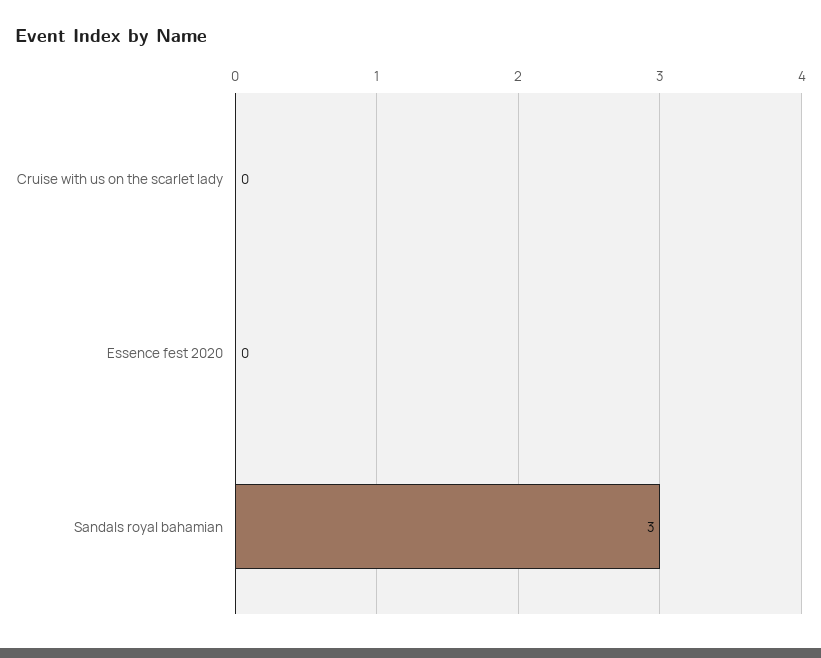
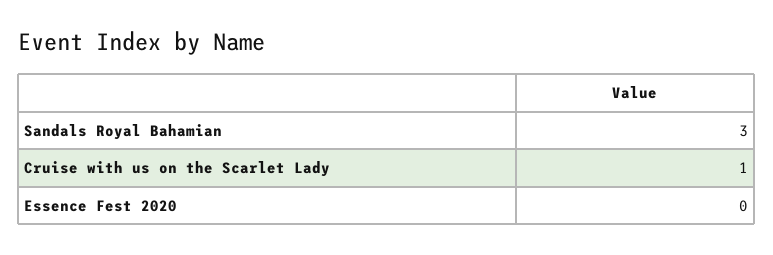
  {
-   "Cruise with us on the scarlet lady": 0,
+   "Cruise with us on the scarlet lady": 1,
    "Essence fest 2020": 0,
    "Sandals royal bahamian": 3
  }

